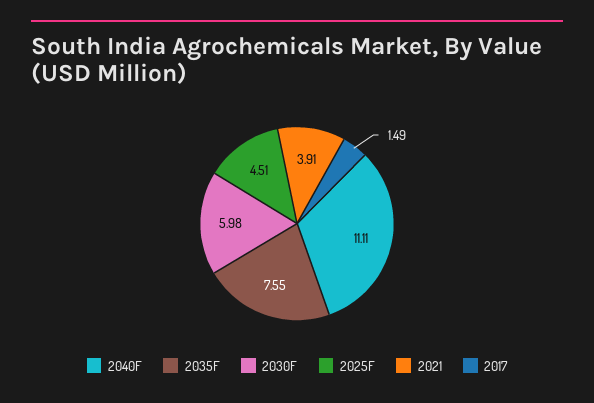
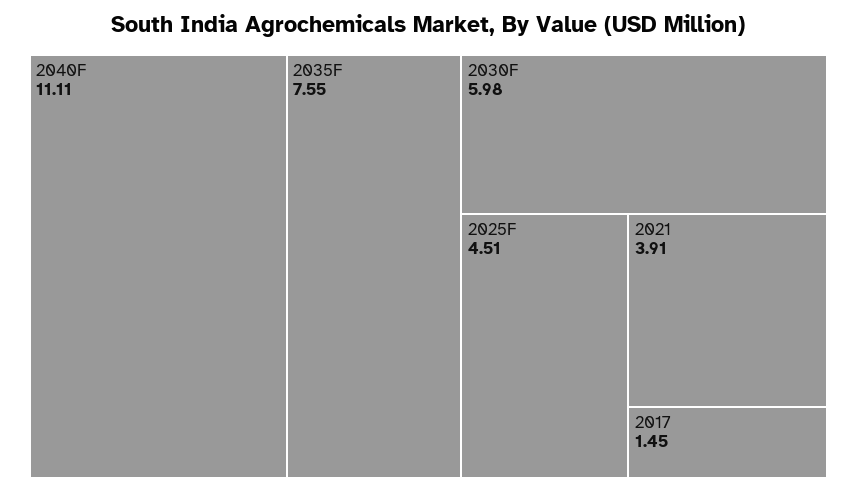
  {
    "2040F": 11.11,
    "2035F": 7.55,
    "2030F": 5.98,
    "2025F": 4.51,
    "2021": 3.91,
-   "2017": 1.49
+   "2017": 1.45
  }

